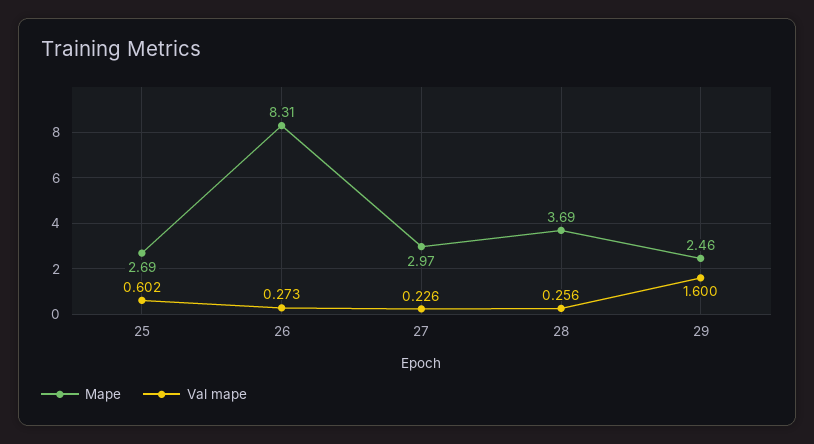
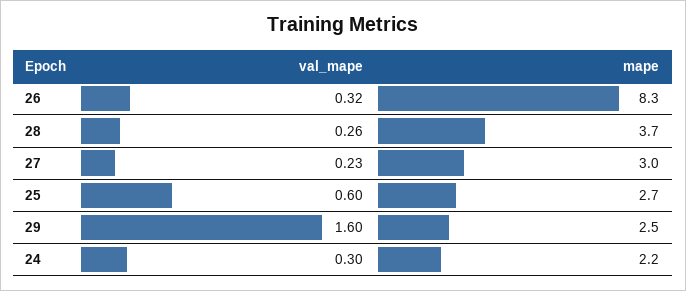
  {
    "Mape": {
      "25": 2.69,
      "26": 8.31,
      "27": 2.97,
      "28": 3.69,
-     "29": 2.46
+     "29": 2.46,
+     "24": 2.2
    },
    "Val mape": {
      "25": 0.602,
-     "26": 0.273,
+     "26": 0.32,
      "27": 0.226,
      "28": 0.256,
-     "29": 1.6
+     "29": 1.6,
+     "24": 0.3
    }
  }

